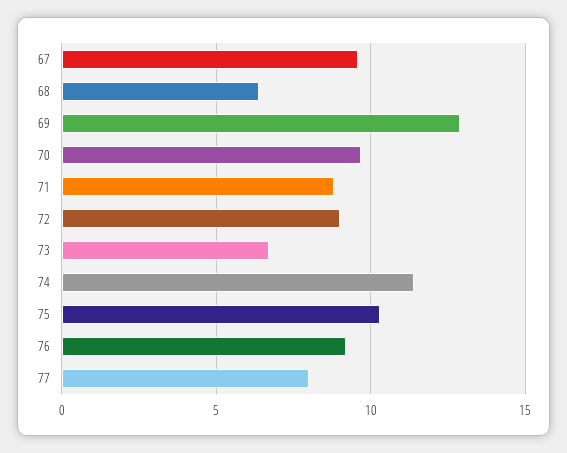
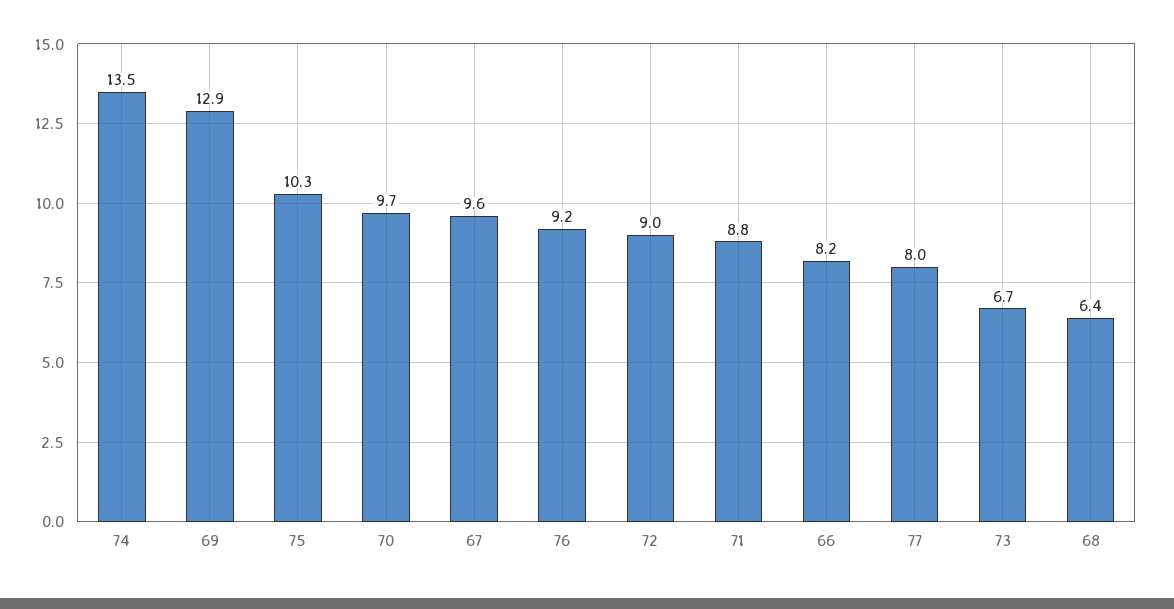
  {
    "67": 9.6,
    "68": 6.4,
    "69": 12.9,
    "70": 9.7,
    "71": 8.8,
    "72": 9,
    "73": 6.7,
-   "74": 11.5,
+   "74": 13.5,
    "75": 10.3,
    "76": 9.2,
-   "77": 8
+   "77": 8,
+   "66": 8.2
  }

